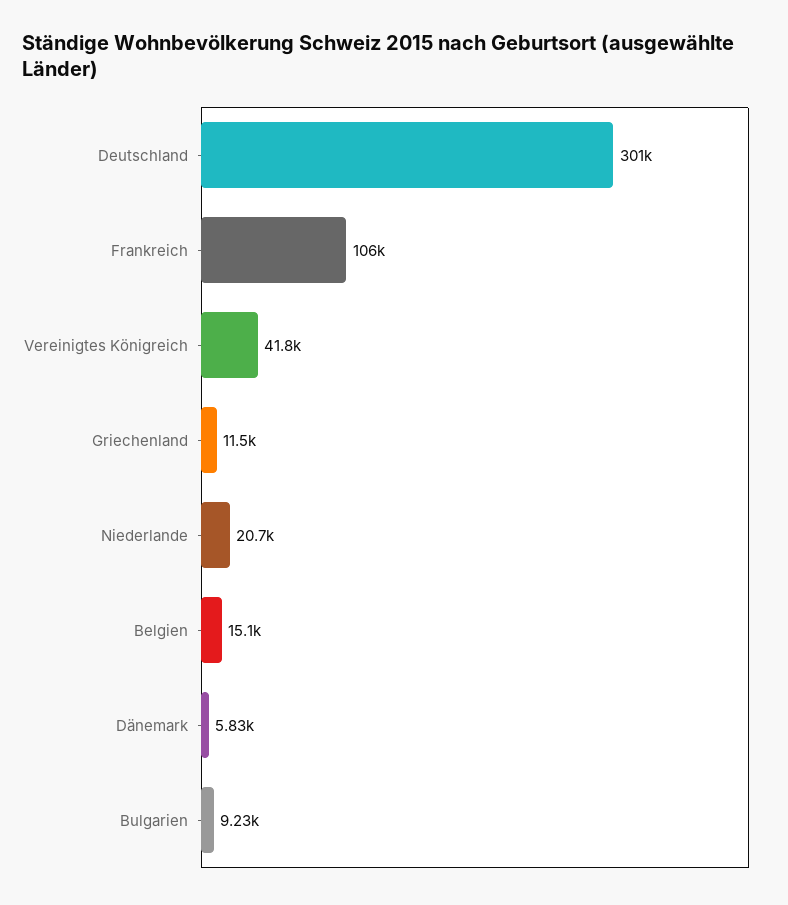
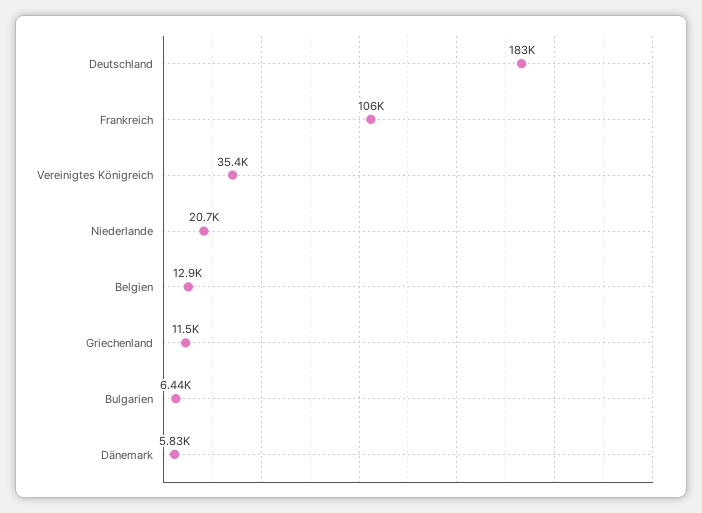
  {
-   "Deutschland": 301000,
+   "Deutschland": 183000,
    "Frankreich": 106000,
-   "Vereinigtes Königreich": 41800,
+   "Vereinigtes Königreich": 35400,
    "Griechenland": 11500,
    "Niederlande": 20700,
-   "Belgien": 15100,
+   "Belgien": 12900,
    "Dänemark": 5830,
-   "Bulgarien": 9230
+   "Bulgarien": 6440
  }

